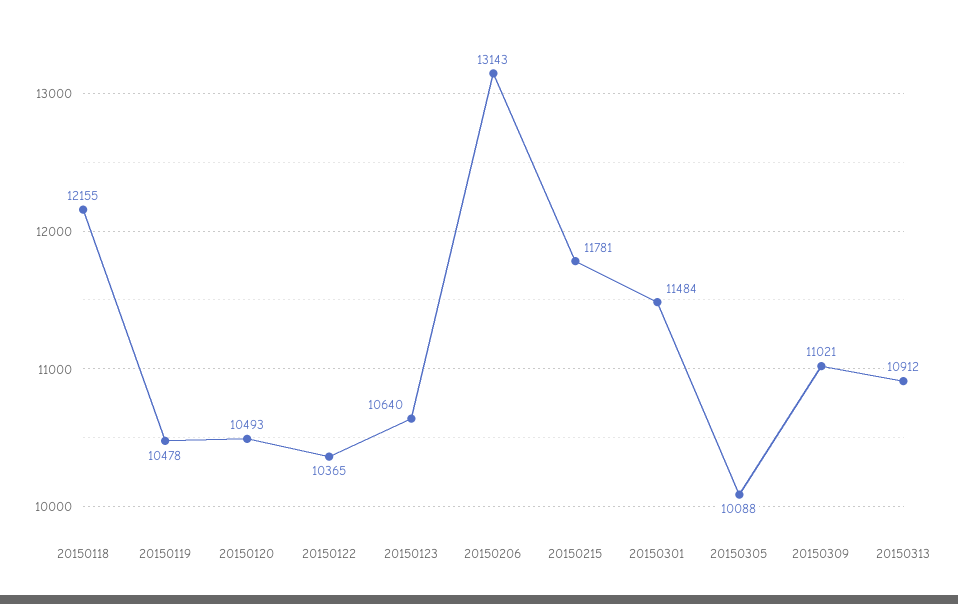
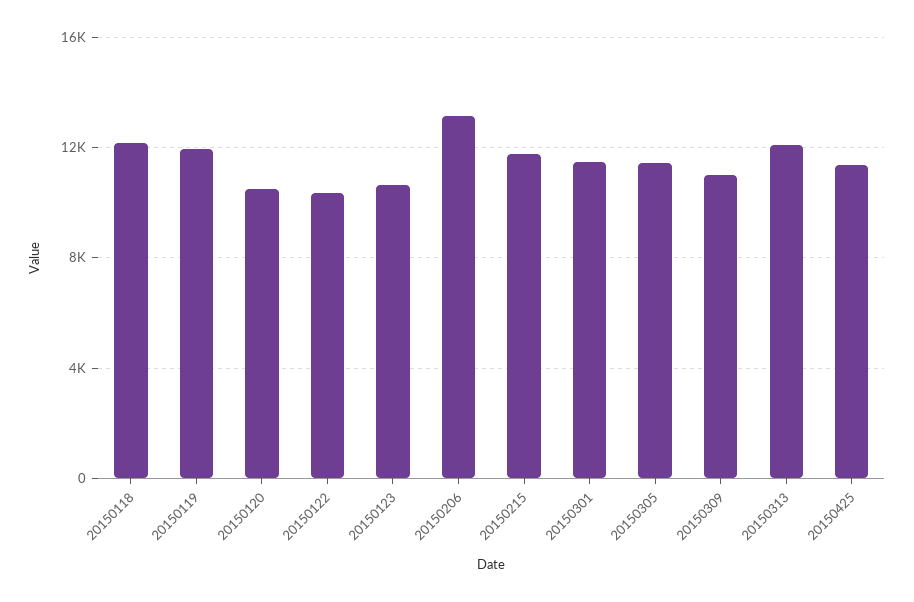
  {
    "20150118": 12155,
-   "20150119": 10478,
+   "20150119": 12000,
    "20150120": 10493,
    "20150122": 10365,
    "20150123": 10640,
    "20150206": 13143,
    "20150215": 11781,
    "20150301": 11484,
-   "20150305": 10088,
+   "20150305": 11500,
    "20150309": 11021,
-   "20150313": 10912
+   "20150313": 12000,
+   "20150425": 11500
  }

